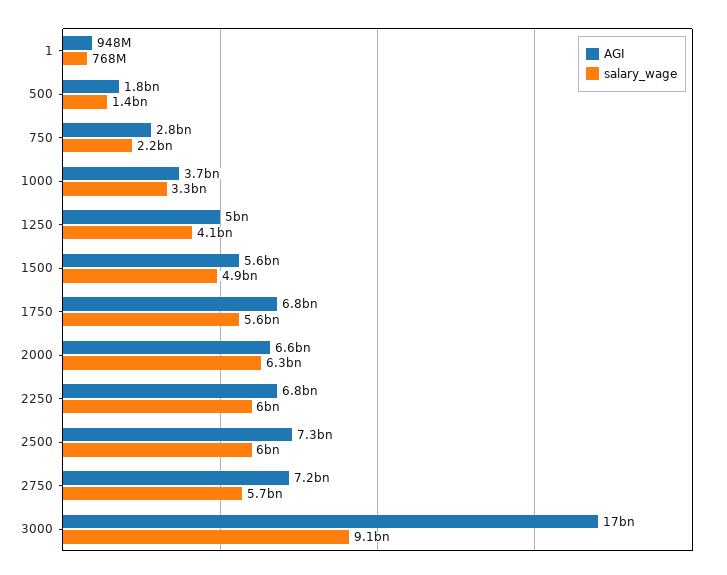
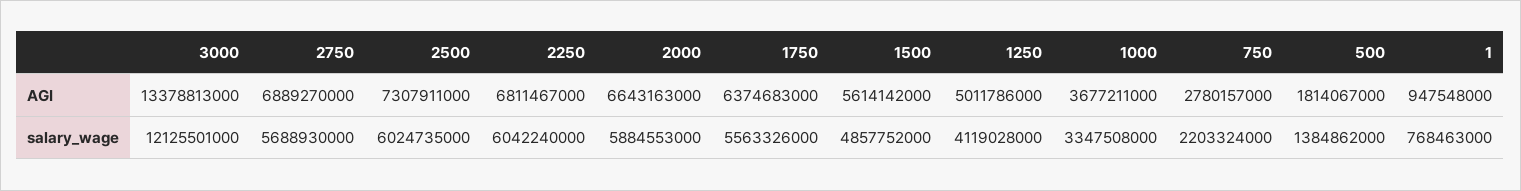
  {
    "AGI": {
      "1": 947548000,
      "500": 1814067000,
      "750": 2780157000,
      "1000": 3677211000,
      "1250": 5011786000,
      "1500": 5614142000,
-     "1750": 6800000000,
+     "1750": 6374683000,
      "2000": 6643163000,
      "2250": 6811467000,
      "2500": 7307911000,
-     "2750": 7200000000,
+     "2750": 6889270000,
-     "3000": 17000000000
+     "3000": 13378813000
    },
    "salary_wage": {
      "1": 768463000,
      "500": 1384862000,
      "750": 2203324000,
      "1000": 3347508000,
      "1250": 4119028000,
      "1500": 4857752000,
      "1750": 5563326000,
-     "2000": 6300000000,
+     "2000": 5884553000,
      "2250": 6042240000,
      "2500": 6024735000,
      "2750": 5688930000,
-     "3000": 9100000000
+     "3000": 12125501000
    }
  }

